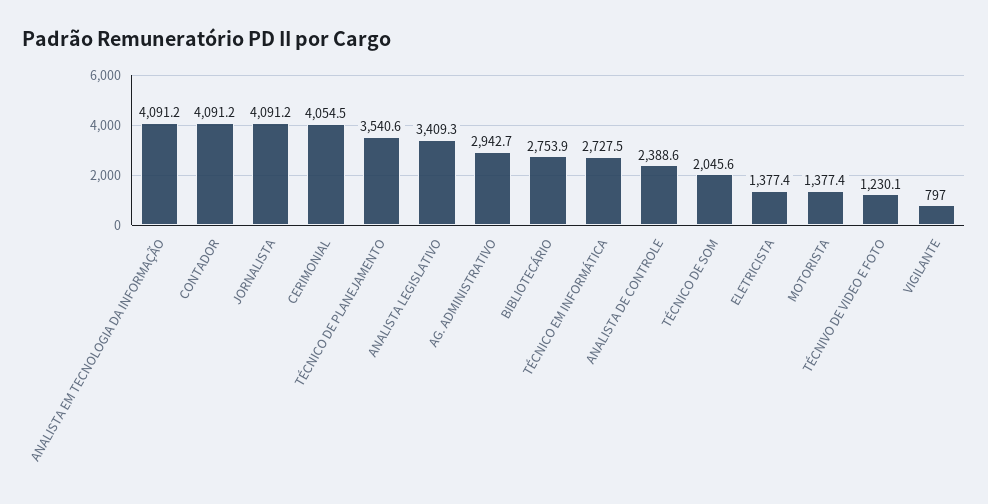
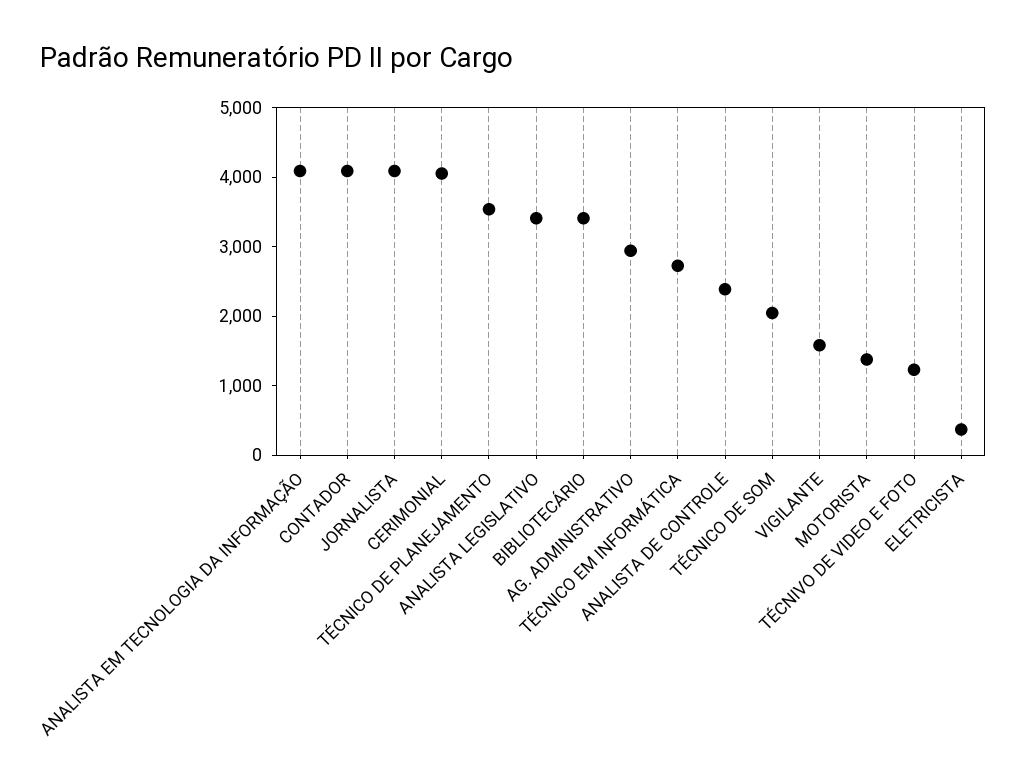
  {
    "ANALISTA EM TECNOLOGIA DA INFORMAÇÃO": 4091.2,
    "CONTADOR": 4091.2,
    "JORNALISTA": 4091.2,
    "CERIMONIAL": 4054.5,
    "TÉCNICO DE PLANEJAMENTO": 3540.6,
    "ANALISTA LEGISLATIVO": 3409.3,
    "AG. ADMINISTRATIVO": 2942.7,
-   "BIBLIOTECÁRIO": 2753.9,
+   "BIBLIOTECÁRIO": 3400,
    "TÉCNICO EM INFORMÁTICA": 2727.5,
    "ANALISTA DE CONTROLE": 2388.6,
    "TÉCNICO DE SOM": 2045.6,
-   "ELETRICISTA": 1377.4,
+   "ELETRICISTA": 400,
    "MOTORISTA": 1377.4,
    "TÉCNIVO DE VIDEO E FOTO": 1230.1,
-   "VIGILANTE": 797
+   "VIGILANTE": 1600
  }

